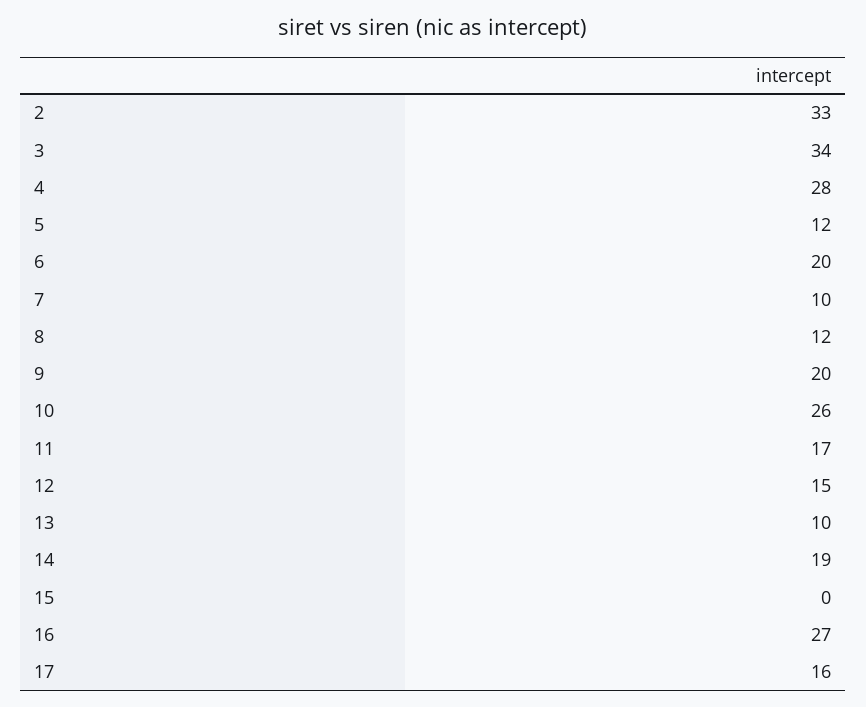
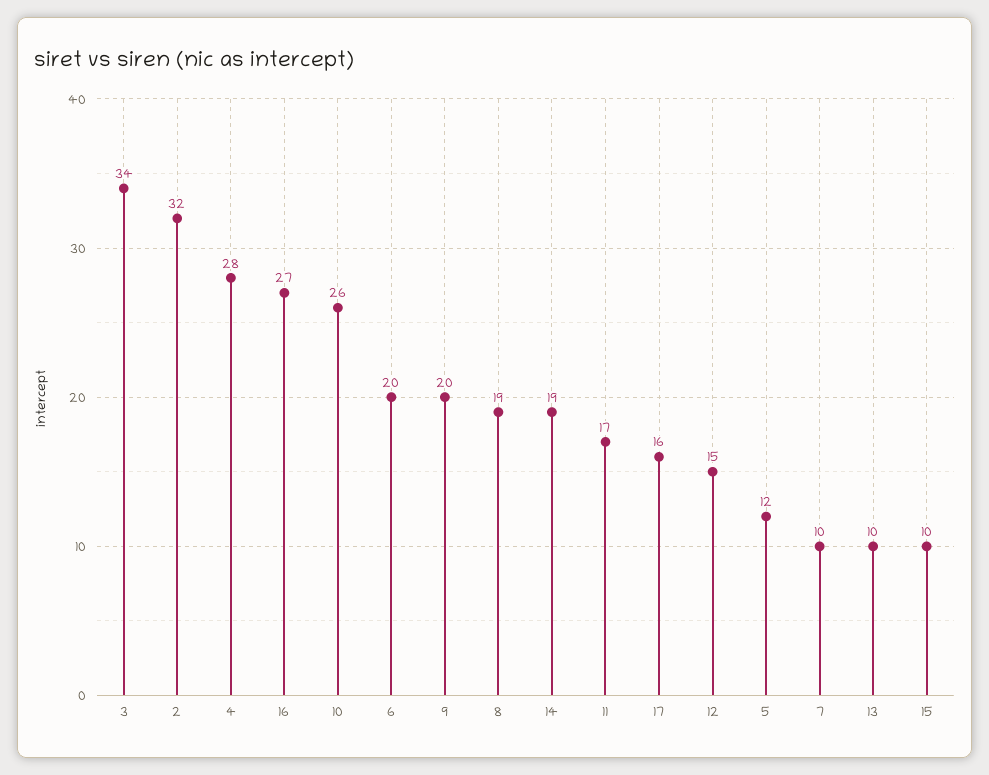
  {
-   "2": 33,
+   "2": 32,
    "3": 34,
    "4": 28,
    "5": 12,
    "6": 20,
    "7": 10,
-   "8": 12,
+   "8": 19,
    "9": 20,
    "10": 26,
    "11": 17,
    "12": 15,
    "13": 10,
    "14": 19,
-   "15": 0,
+   "15": 10,
    "16": 27,
    "17": 16
  }

